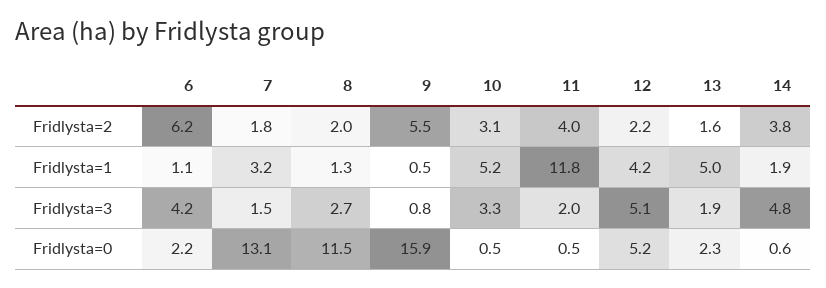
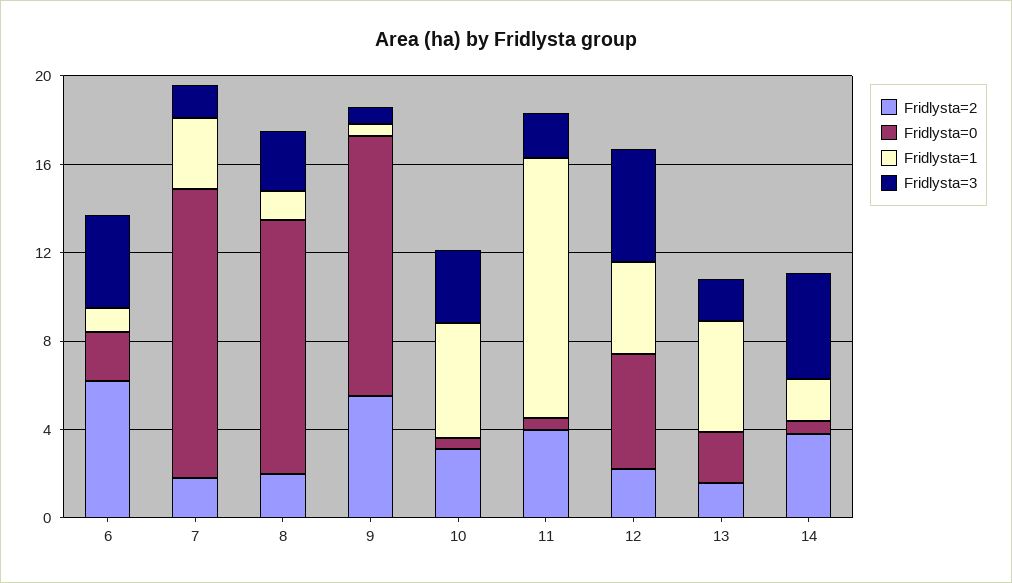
  {
    "Fridlysta=2": {
      "6": 6.2,
      "7": 1.8,
      "8": 2,
      "9": 5.5,
      "10": 3.1,
      "11": 4,
      "12": 2.2,
      "13": 1.6,
      "14": 3.8
    },
    "Fridlysta=1": {
      "6": 1.1,
      "7": 3.2,
      "8": 1.3,
      "9": 0.5,
      "10": 5.2,
      "11": 11.8,
      "12": 4.2,
      "13": 5,
      "14": 1.9
    },
    "Fridlysta=3": {
      "6": 4.2,
      "7": 1.5,
      "8": 2.7,
      "9": 0.8,
      "10": 3.3,
      "11": 2,
      "12": 5.1,
      "13": 1.9,
      "14": 4.8
    },
    "Fridlysta=0": {
      "6": 2.2,
      "7": 13.1,
      "8": 11.5,
-     "9": 15.9,
+     "9": 12,
      "10": 0.5,
      "11": 0.5,
      "12": 5.2,
      "13": 2.3,
      "14": 0.6
    }
  }

